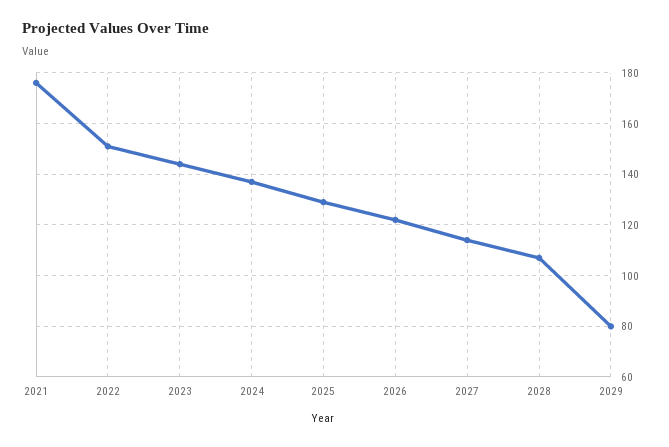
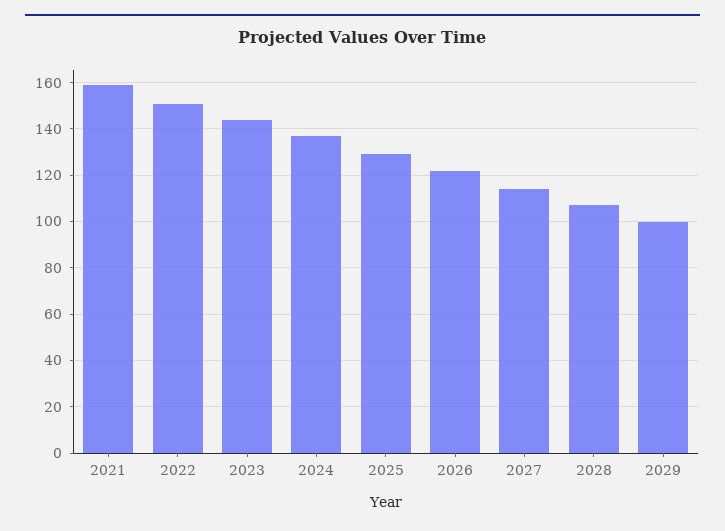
  {
-   "2021": 175,
+   "2021": 160,
    "2022": 150,
    "2023": 145,
    "2024": 135,
    "2025": 130,
    "2026": 120,
    "2027": 115,
    "2028": 105,
-   "2029": 80
+   "2029": 100
  }

